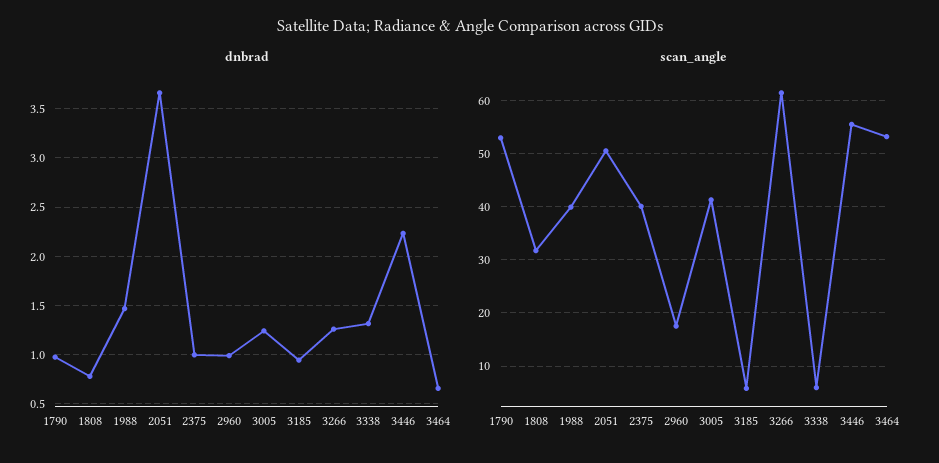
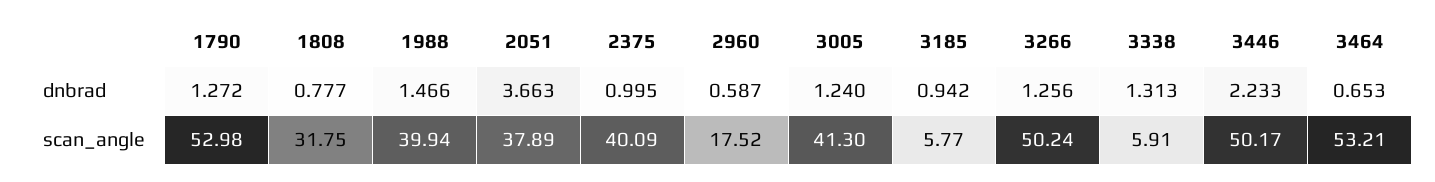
  {
    "dnbrad": {
-     "1790": 1,
+     "1790": 1.272,
      "1808": 0.777,
      "1988": 1.466,
      "2051": 3.663,
      "2375": 0.995,
-     "2960": 1,
+     "2960": 0.587,
      "3005": 1.24,
      "3185": 0.942,
      "3266": 1.256,
      "3338": 1.313,
      "3446": 2.233,
      "3464": 0.653
    },
    "scan_angle": {
      "1790": 52.98,
      "1808": 31.75,
      "1988": 39.94,
-     "2051": 50,
+     "2051": 37.89,
      "2375": 40.09,
      "2960": 17.52,
      "3005": 41.3,
      "3185": 5.77,
-     "3266": 62,
+     "3266": 50.24,
      "3338": 5.91,
-     "3446": 56,
+     "3446": 50.17,
      "3464": 53.21
    }
  }

